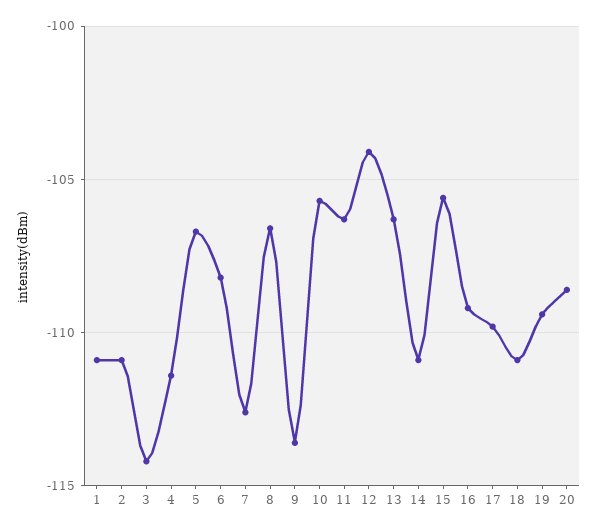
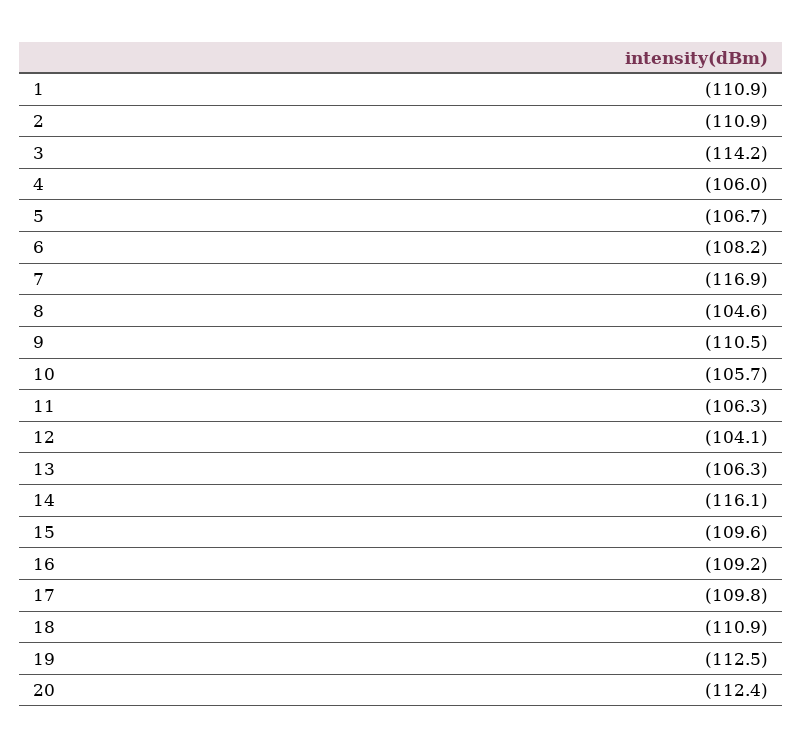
  {
    "1": -110.9,
    "2": -110.9,
    "3": -114.2,
-   "4": -111.5,
+   "4": -106,
    "5": -106.7,
    "6": -108.2,
-   "7": -112.5,
+   "7": -116.9,
-   "8": -106.5,
+   "8": -104.6,
-   "9": -113.5,
+   "9": -110.5,
    "10": -105.7,
    "11": -106.3,
    "12": -104.1,
    "13": -106.3,
-   "14": -111,
+   "14": -116.1,
-   "15": -105.5,
+   "15": -109.6,
    "16": -109.2,
    "17": -109.8,
    "18": -110.9,
-   "19": -109.5,
+   "19": -112.5,
-   "20": -108.5
+   "20": -112.4
  }

